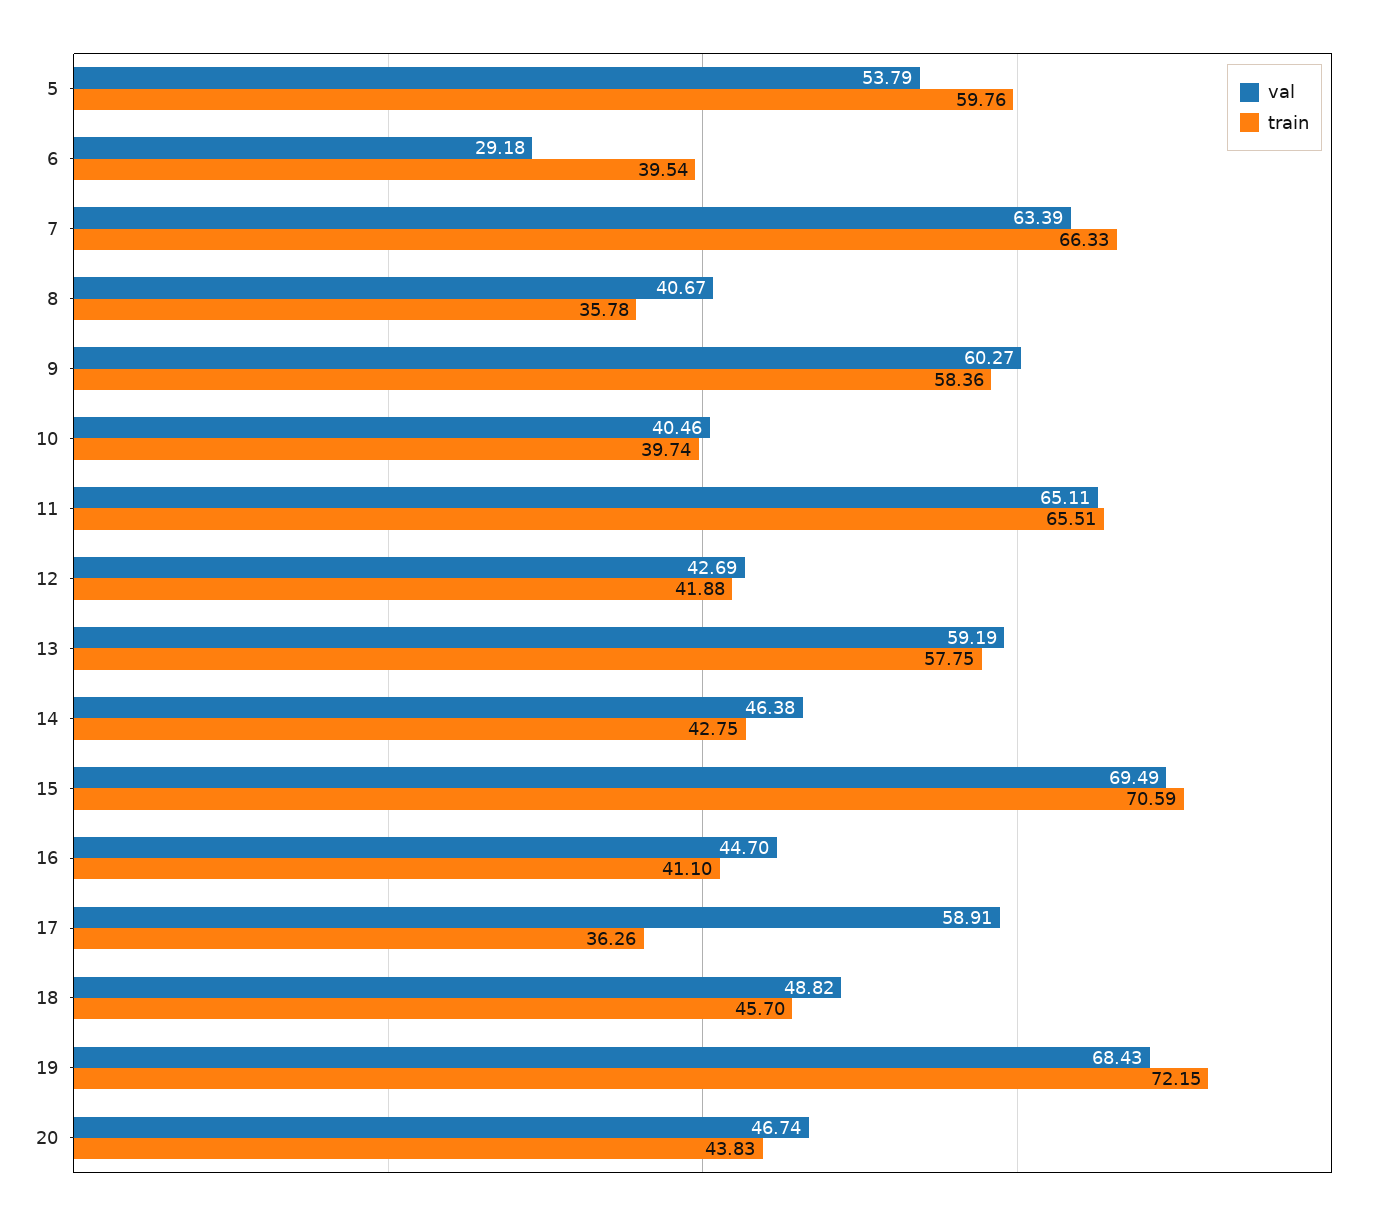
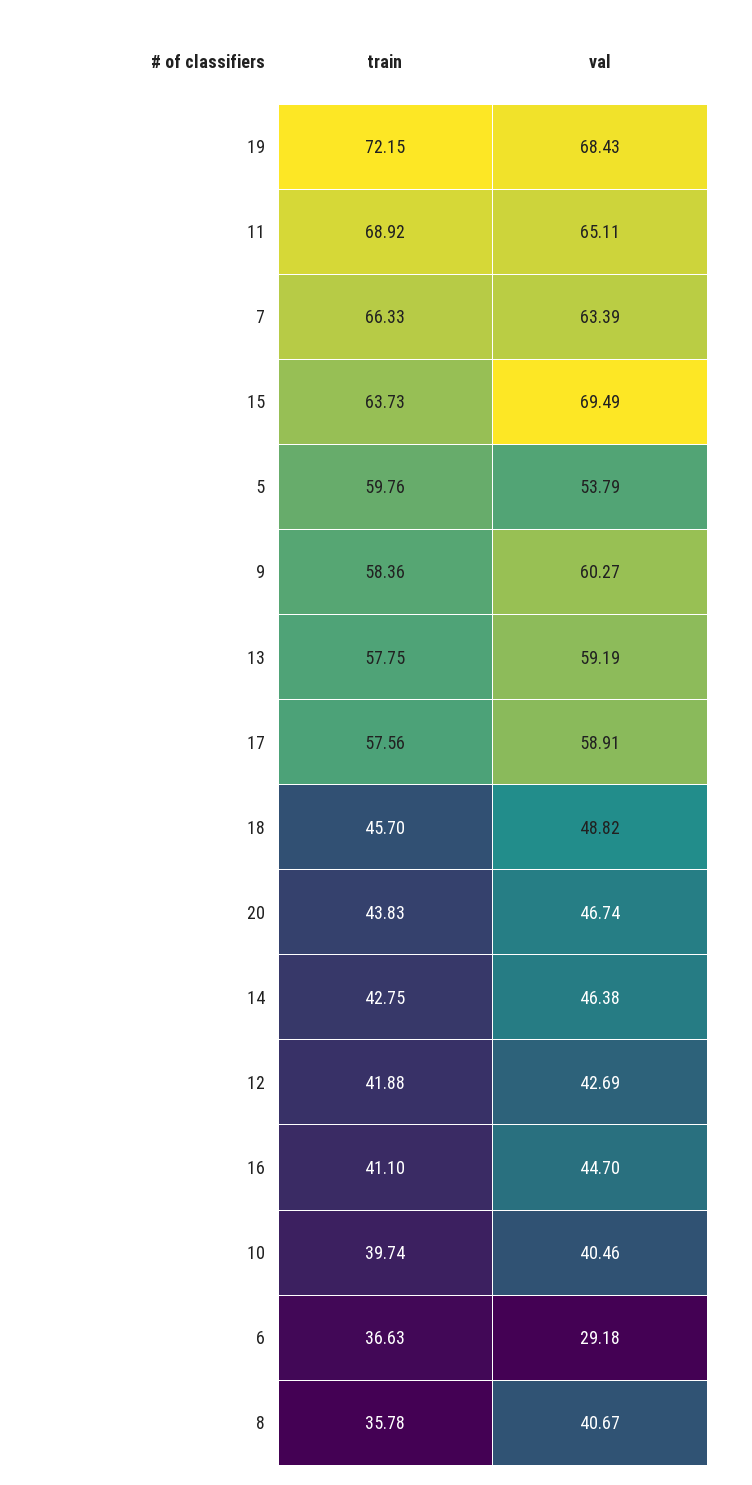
  {
    "val": {
      "5": 53.79,
      "6": 29.18,
      "7": 63.39,
      "8": 40.67,
      "9": 60.27,
      "10": 40.46,
      "11": 65.11,
      "12": 42.69,
      "13": 59.19,
      "14": 46.38,
      "15": 69.49,
      "16": 44.7,
      "17": 58.91,
      "18": 48.82,
      "19": 68.43,
      "20": 46.74
    },
    "train": {
      "5": 59.76,
-     "6": 39.54,
+     "6": 36.63,
      "7": 66.33,
      "8": 35.78,
      "9": 58.36,
      "10": 39.74,
-     "11": 65.51,
+     "11": 68.92,
      "12": 41.88,
      "13": 57.75,
      "14": 42.75,
-     "15": 70.59,
+     "15": 63.73,
      "16": 41.1,
-     "17": 36.26,
+     "17": 57.56,
      "18": 45.7,
      "19": 72.15,
      "20": 43.83
    }
  }

